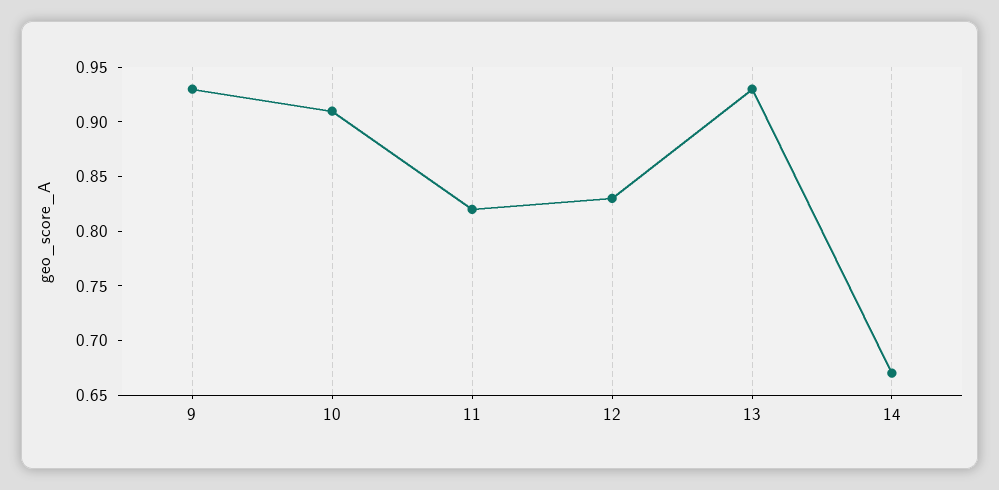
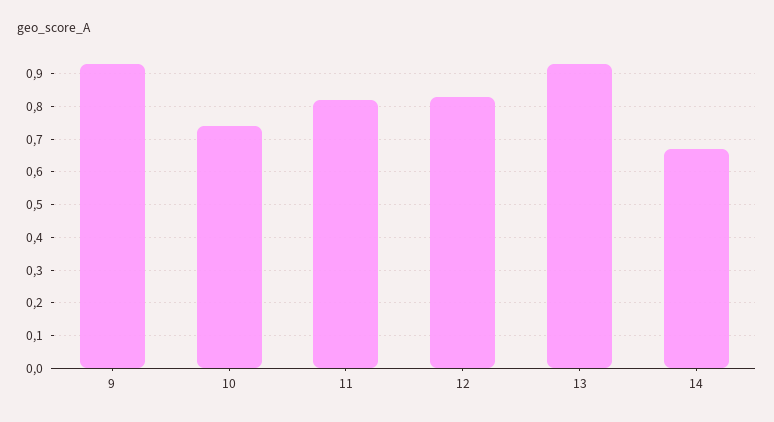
  {
    "9": 0.93,
-   "10": 0.91,
+   "10": 0.75,
    "11": 0.82,
    "12": 0.83,
    "13": 0.93,
    "14": 0.67
  }

